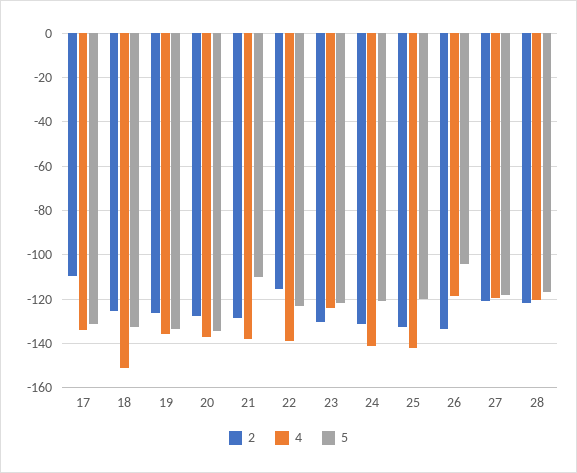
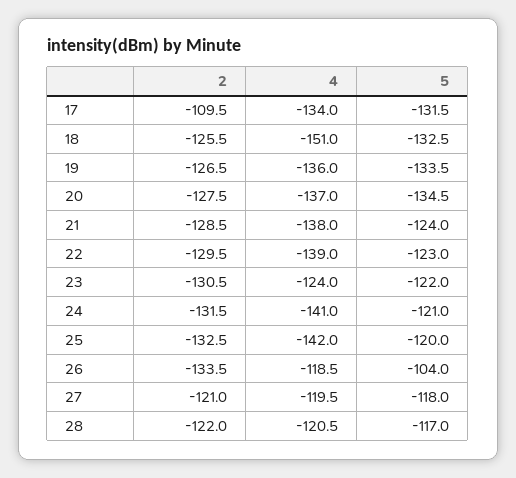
  {
    "2": {
      "17": -109.5,
      "18": -125.5,
      "19": -126.5,
      "20": -127.5,
      "21": -128.5,
-     "22": -115,
+     "22": -129.5,
      "23": -130.5,
      "24": -131.5,
      "25": -132.5,
      "26": -133.5,
      "27": -121,
      "28": -122
    },
    "4": {
      "17": -134,
      "18": -151,
      "19": -136,
      "20": -137,
      "21": -138,
      "22": -139,
      "23": -124,
      "24": -141,
      "25": -142,
      "26": -118.5,
      "27": -119.5,
      "28": -120.5
    },
    "5": {
      "17": -131.5,
      "18": -132.5,
      "19": -133.5,
      "20": -134.5,
-     "21": -110,
+     "21": -124,
      "22": -123,
      "23": -122,
      "24": -121,
      "25": -120,
      "26": -104,
      "27": -118,
      "28": -117
    }
  }

